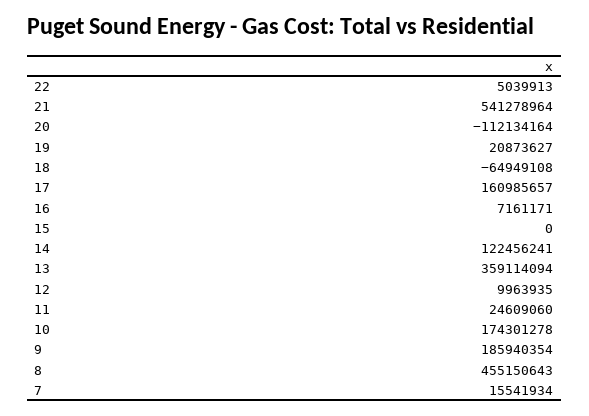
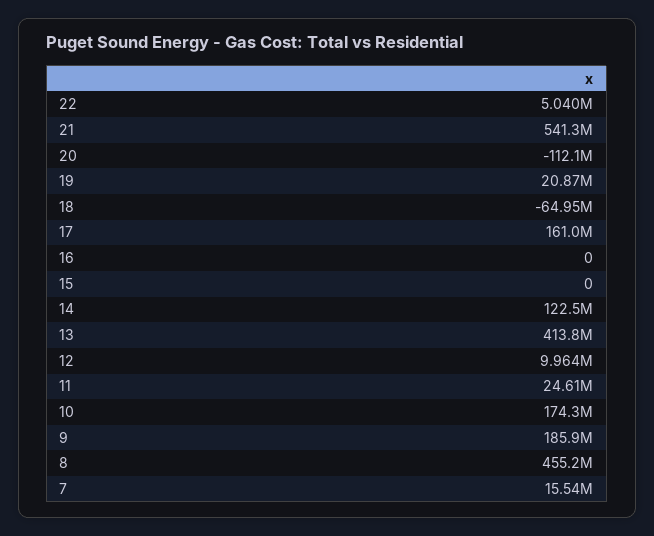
  {
    "22": 5039913,
    "21": 541278964,
    "20": -112134164,
    "19": 20873627,
    "18": -64949108,
    "17": 160985657,
-   "16": 7161171,
+   "16": 0,
    "15": 0,
    "14": 122456241,
-   "13": 359114094,
+   "13": 413800000,
    "12": 9963935,
    "11": 24609060,
    "10": 174301278,
    "9": 185940354,
    "8": 455150643,
    "7": 15541934
  }

